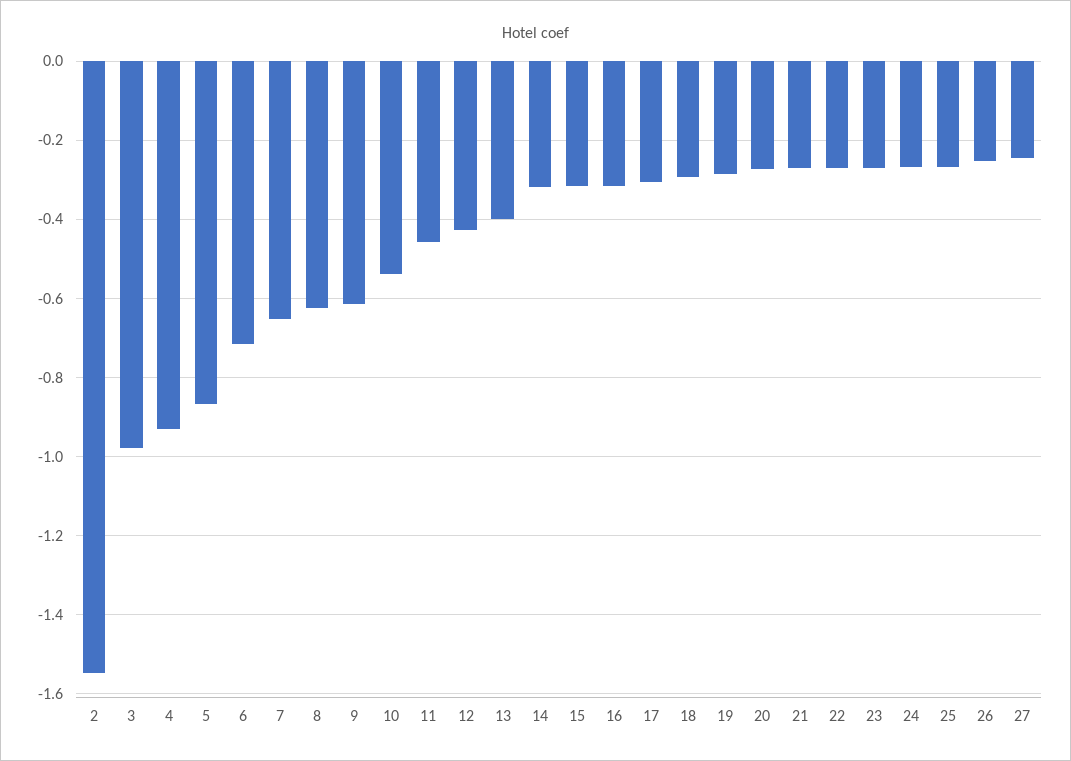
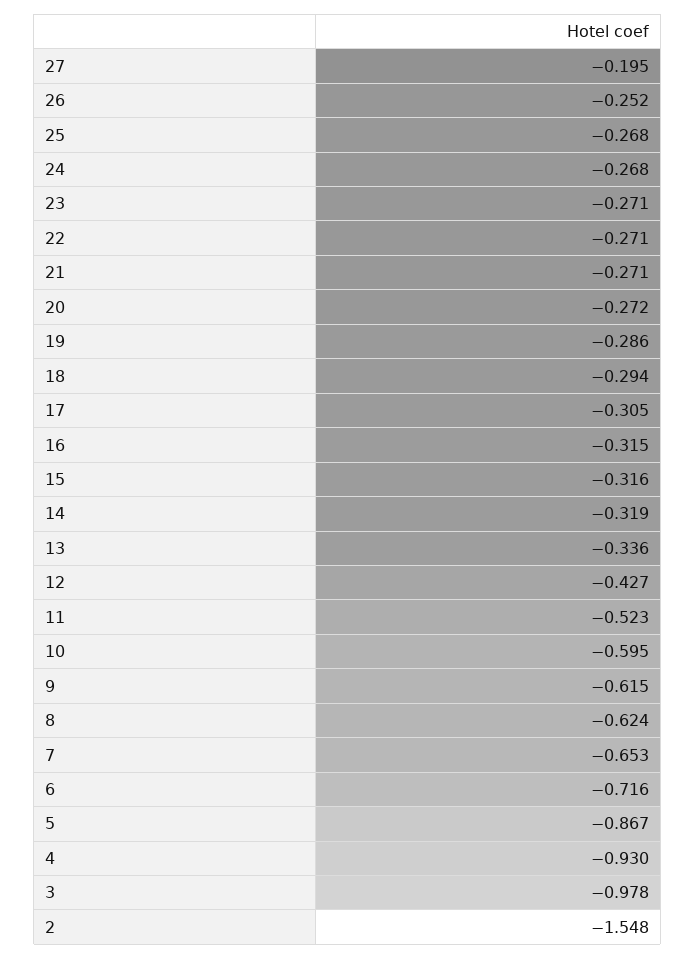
  {
    "2": -1.548,
    "3": -0.978,
    "4": -0.93,
    "5": -0.867,
    "6": -0.716,
    "7": -0.653,
    "8": -0.624,
    "9": -0.615,
-   "10": -0.54,
+   "10": -0.595,
-   "11": -0.46,
+   "11": -0.523,
    "12": -0.427,
-   "13": -0.4,
+   "13": -0.336,
    "14": -0.319,
    "15": -0.316,
    "16": -0.315,
    "17": -0.305,
    "18": -0.294,
    "19": -0.286,
    "20": -0.272,
    "21": -0.271,
    "22": -0.271,
    "23": -0.271,
    "24": -0.268,
    "25": -0.268,
    "26": -0.252,
-   "27": -0.24
+   "27": -0.195
  }

